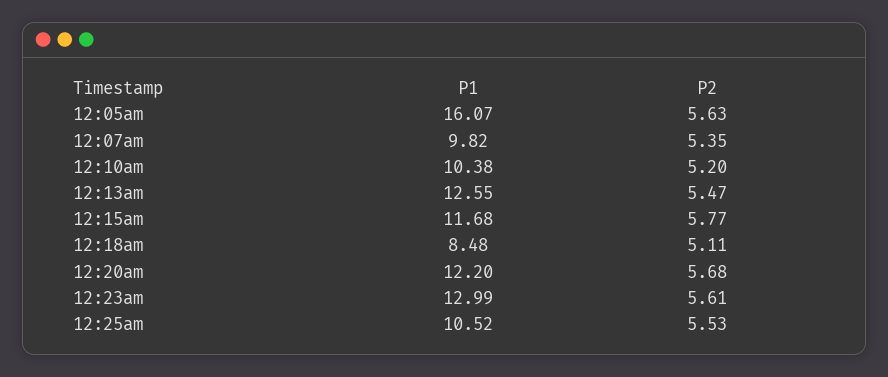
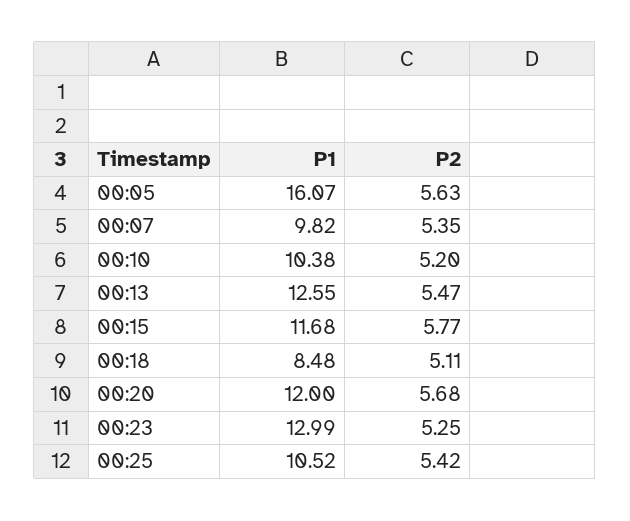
  {
    "P1": {
      "12:05am": 16.07,
      "12:07am": 9.82,
      "12:10am": 10.38,
      "12:13am": 12.55,
      "12:15am": 11.68,
      "12:18am": 8.48,
-     "12:20am": 12.2,
+     "12:20am": 12,
      "12:23am": 12.99,
      "12:25am": 10.52
    },
    "P2": {
      "12:05am": 5.63,
      "12:07am": 5.35,
      "12:10am": 5.2,
      "12:13am": 5.47,
      "12:15am": 5.77,
      "12:18am": 5.11,
      "12:20am": 5.68,
-     "12:23am": 5.61,
+     "12:23am": 5.25,
-     "12:25am": 5.53
+     "12:25am": 5.42
    }
  }

